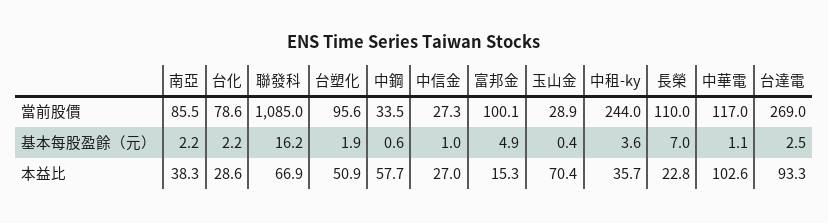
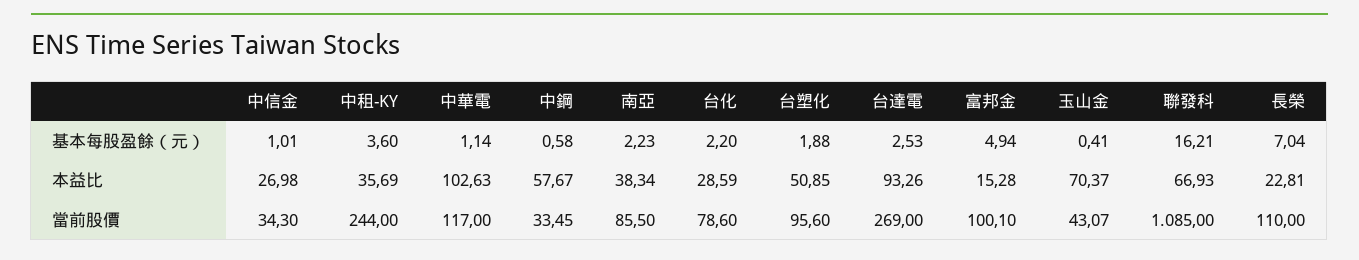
  {
    "南亞": {
      "當前股價": 85.5,
      "基本每股盈餘（元）": 2.23,
      "本益比": 38.34
    },
    "台化": {
      "當前股價": 78.6,
      "基本每股盈餘（元）": 2.2,
      "本益比": 28.59
    },
    "聯發科": {
      "當前股價": 1085,
      "基本每股盈餘（元）": 16.21,
      "本益比": 66.93
    },
    "台塑化": {
      "當前股價": 95.6,
      "基本每股盈餘（元）": 1.88,
      "本益比": 50.85
    },
    "中鋼": {
      "當前股價": 33.45,
      "基本每股盈餘（元）": 0.58,
      "本益比": 57.67
    },
    "中信金": {
-     "當前股價": 27.3,
+     "當前股價": 34.3,
      "基本每股盈餘（元）": 1.01,
      "本益比": 26.98
    },
    "富邦金": {
      "當前股價": 100.1,
      "基本每股盈餘（元）": 4.94,
      "本益比": 15.28
    },
    "玉山金": {
-     "當前股價": 28.9,
+     "當前股價": 43.07,
      "基本每股盈餘（元）": 0.41,
      "本益比": 70.37
    },
    "中租-ky": {
      "當前股價": 244,
      "基本每股盈餘（元）": 3.6,
      "本益比": 35.69
    },
    "長榮": {
      "當前股價": 110,
      "基本每股盈餘（元）": 7.04,
      "本益比": 22.81
    },
    "中華電": {
      "當前股價": 117,
      "基本每股盈餘（元）": 1.14,
      "本益比": 102.63
    },
    "台達電": {
      "當前股價": 269,
      "基本每股盈餘（元）": 2.53,
      "本益比": 93.26
    }
  }

